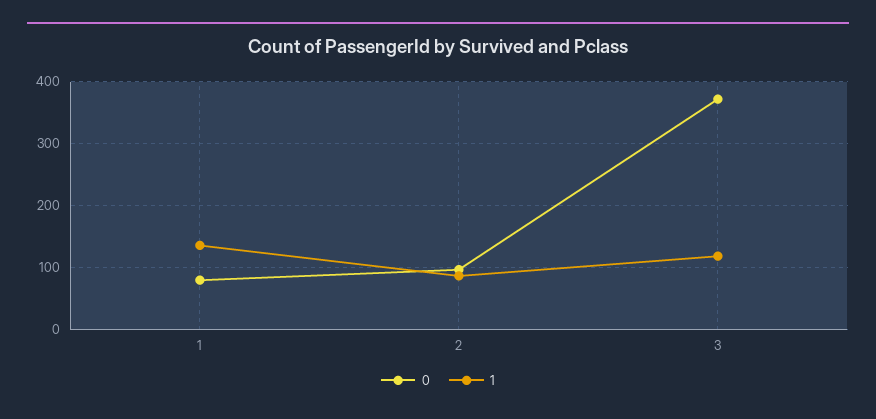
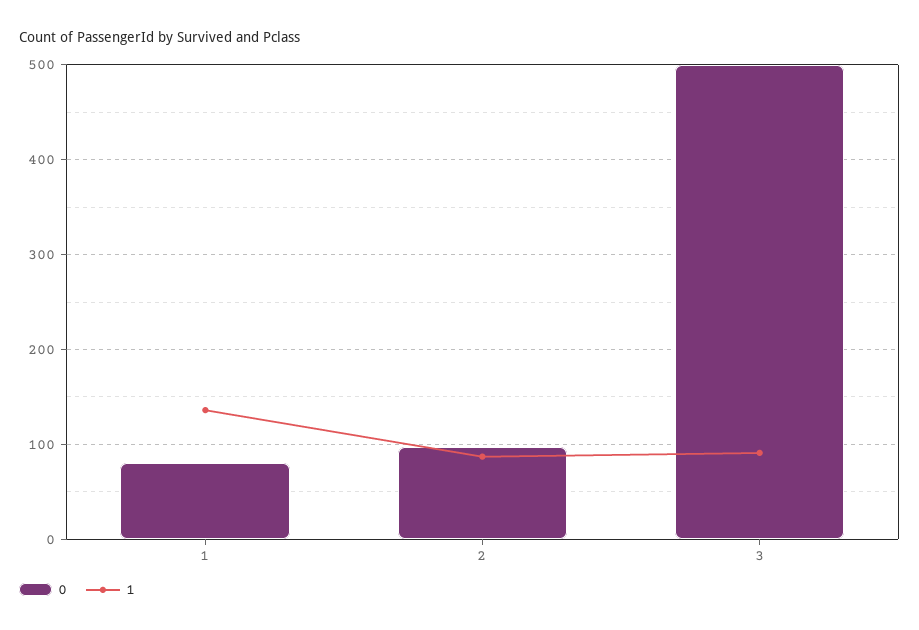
  {
    "0": {
      "1": 80,
      "2": 100,
-     "3": 370
+     "3": 500
    },
    "1": {
      "1": 140,
      "2": 90,
-     "3": 120
+     "3": 90
    }
  }

